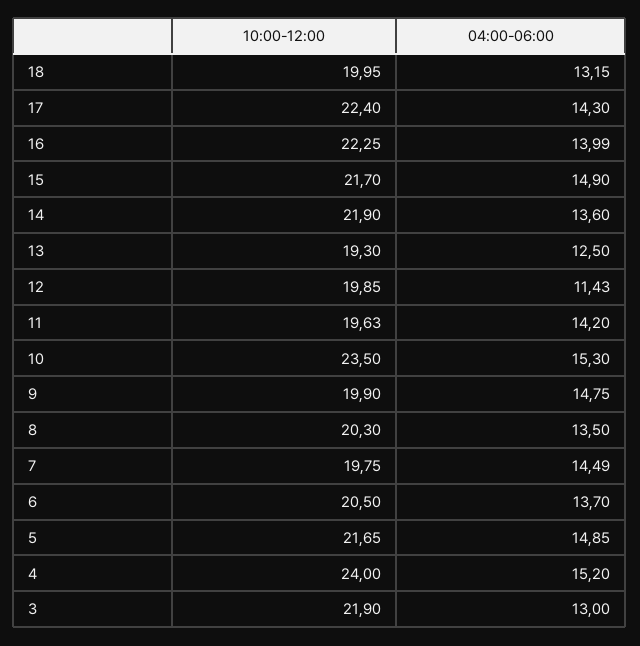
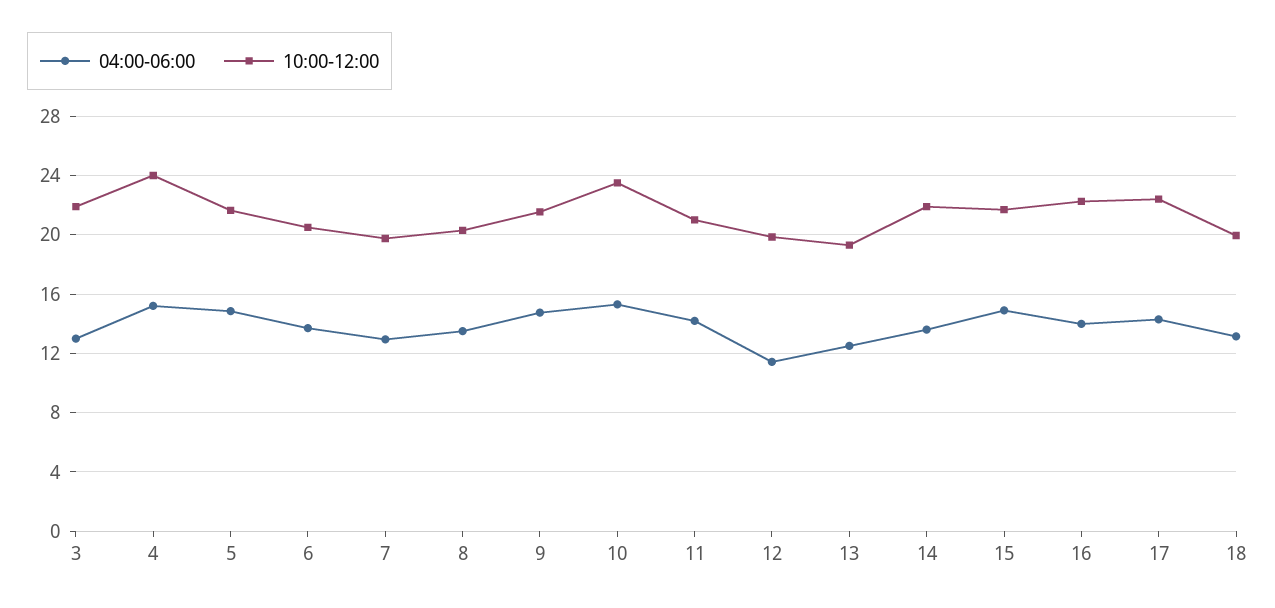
  {
    "10:00-12:00": {
      "18": 19.95,
      "17": 22.4,
      "16": 22.25,
      "15": 21.7,
      "14": 21.9,
      "13": 19.3,
      "12": 19.85,
-     "11": 19.63,
+     "11": 21,
      "10": 23.5,
-     "9": 19.9,
+     "9": 21.5,
      "8": 20.3,
      "7": 19.75,
      "6": 20.5,
      "5": 21.65,
      "4": 24,
      "3": 21.9
    },
    "04:00-06:00": {
      "18": 13.15,
      "17": 14.3,
      "16": 13.99,
      "15": 14.9,
      "14": 13.6,
      "13": 12.5,
      "12": 11.43,
      "11": 14.2,
      "10": 15.3,
      "9": 14.75,
      "8": 13.5,
-     "7": 14.49,
+     "7": 13,
      "6": 13.7,
      "5": 14.85,
      "4": 15.2,
      "3": 13
    }
  }

